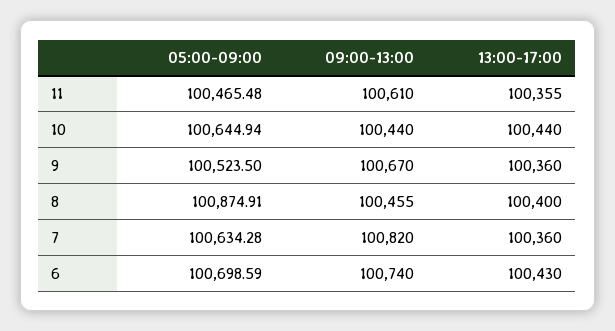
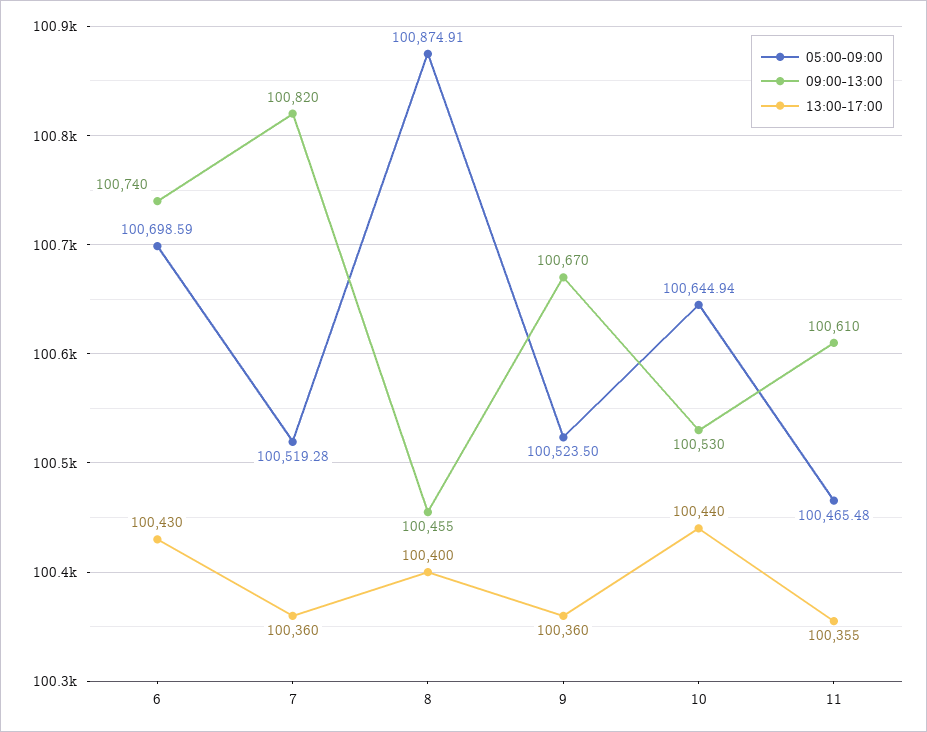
  {
    "05:00-09:00": {
      "11": 100465.48,
      "10": 100644.94,
      "9": 100523.5,
      "8": 100874.91,
-     "7": 100634.28,
+     "7": 100519.28,
      "6": 100698.59
    },
    "09:00-13:00": {
      "11": 100610,
-     "10": 100440,
+     "10": 100530,
      "9": 100670,
      "8": 100455,
      "7": 100820,
      "6": 100740
    },
    "13:00-17:00": {
      "11": 100355,
      "10": 100440,
      "9": 100360,
      "8": 100400,
      "7": 100360,
      "6": 100430
    }
  }

